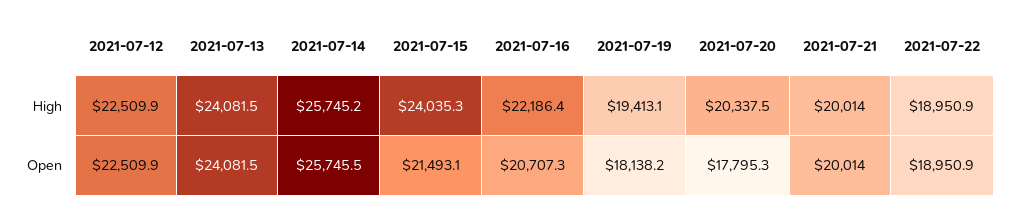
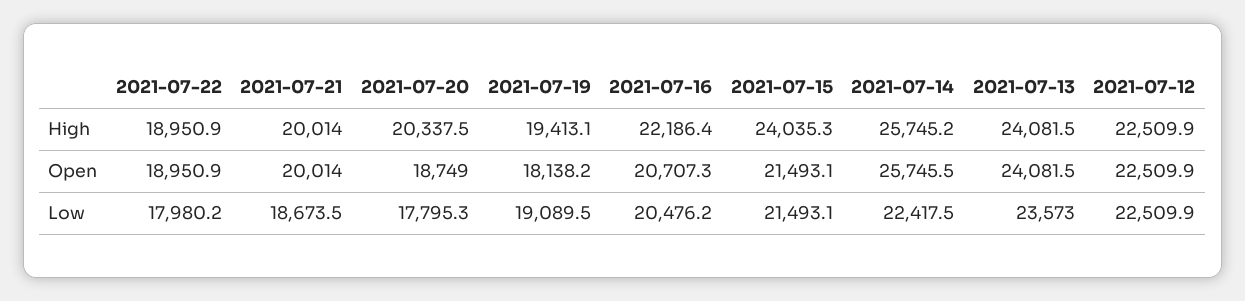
  {
    "2021-07-12": {
      "High": 22509.9,
-     "Open": 22509.9
+     "Open": 22509.9,
+     "Low": 22509.9
    },
    "2021-07-13": {
      "High": 24081.5,
-     "Open": 24081.5
+     "Open": 24081.5,
+     "Low": 23573
    },
    "2021-07-14": {
      "High": 25745.2,
-     "Open": 25745.5
+     "Open": 25745.5,
+     "Low": 22417.5
    },
    "2021-07-15": {
      "High": 24035.3,
-     "Open": 21493.1
+     "Open": 21493.1,
+     "Low": 21493.1
    },
    "2021-07-16": {
      "High": 22186.4,
-     "Open": 20707.3
+     "Open": 20707.3,
+     "Low": 20476.2
    },
    "2021-07-19": {
      "High": 19413.1,
-     "Open": 18138.2
+     "Open": 18138.2,
+     "Low": 19089.5
    },
    "2021-07-20": {
      "High": 20337.5,
-     "Open": 17795.3
+     "Open": 18749,
+     "Low": 17795.3
    },
    "2021-07-21": {
      "High": 20014,
-     "Open": 20014
+     "Open": 20014,
+     "Low": 18673.5
    },
    "2021-07-22": {
      "High": 18950.9,
-     "Open": 18950.9
+     "Open": 18950.9,
+     "Low": 17980.2
    }
  }

